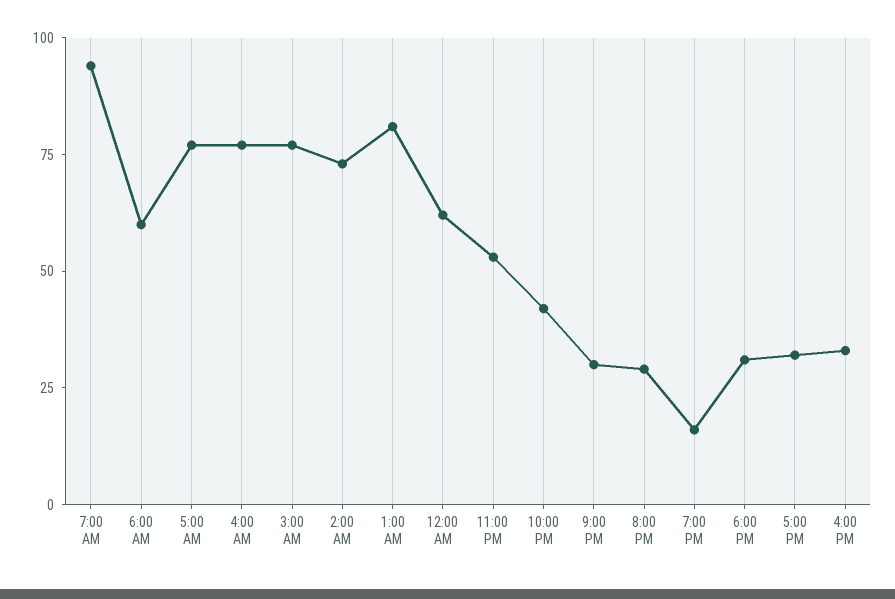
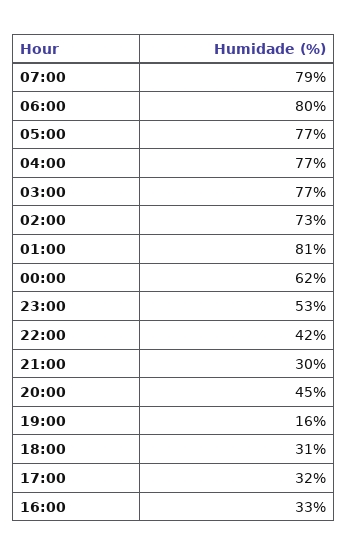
  {
-   "7:00 AM": 95,
+   "7:00 AM": 79,
-   "6:00 AM": 60,
+   "6:00 AM": 80,
    "5:00 AM": 77,
    "4:00 AM": 77,
    "3:00 AM": 77,
    "2:00 AM": 73,
    "1:00 AM": 81,
    "12:00 AM": 62,
    "11:00 PM": 53,
    "10:00 PM": 42,
    "9:00 PM": 30,
-   "8:00 PM": 30,
+   "8:00 PM": 45,
    "7:00 PM": 16,
    "6:00 PM": 31,
    "5:00 PM": 32,
    "4:00 PM": 33
  }

